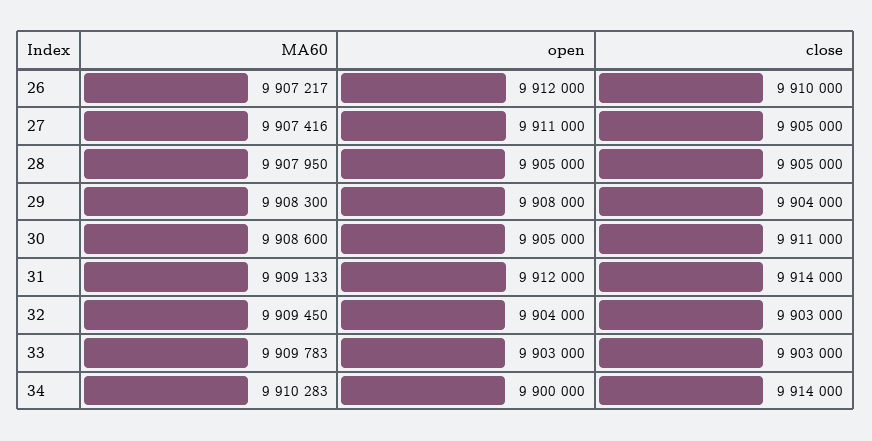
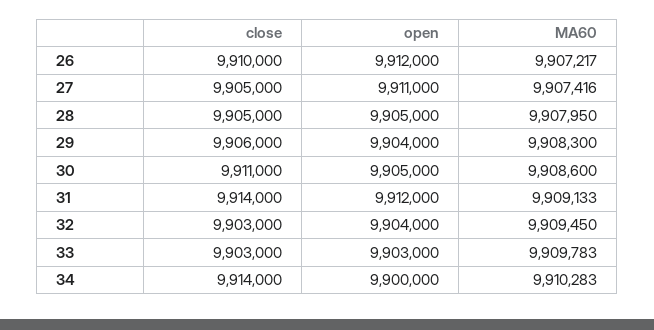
  {
    "MA60": {
      "26": 9907217,
      "27": 9907416,
      "28": 9907950,
      "29": 9908300,
      "30": 9908600,
      "31": 9909133,
      "32": 9909450,
      "33": 9909783,
      "34": 9910283
    },
    "open": {
      "26": 9912000,
      "27": 9911000,
      "28": 9905000,
-     "29": 9908000,
+     "29": 9904000,
      "30": 9905000,
      "31": 9912000,
      "32": 9904000,
      "33": 9903000,
      "34": 9900000
    },
    "close": {
      "26": 9910000,
      "27": 9905000,
      "28": 9905000,
-     "29": 9904000,
+     "29": 9906000,
      "30": 9911000,
      "31": 9914000,
      "32": 9903000,
      "33": 9903000,
      "34": 9914000
    }
  }

